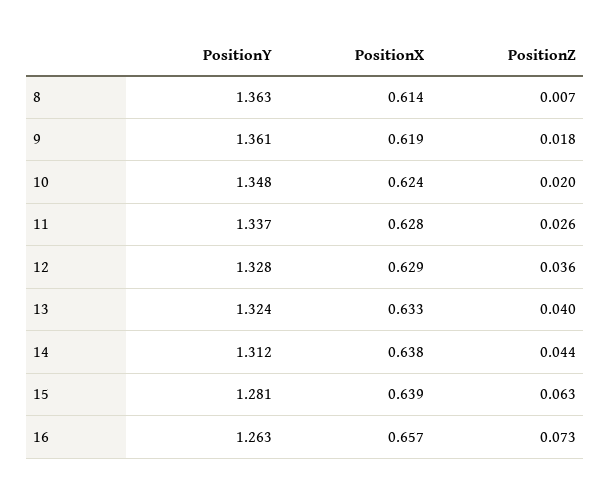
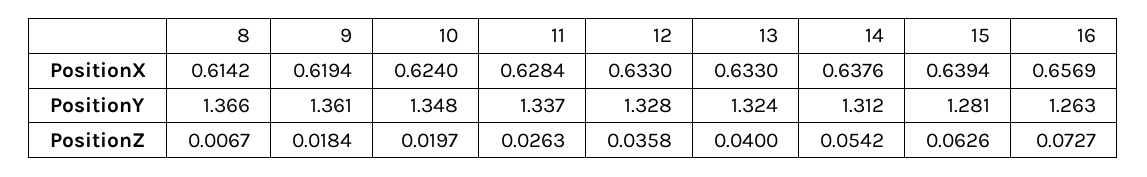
  {
    "PositionY": {
-     "8": 1.363,
+     "8": 1.366,
      "9": 1.361,
      "10": 1.348,
      "11": 1.337,
      "12": 1.328,
      "13": 1.324,
      "14": 1.312,
      "15": 1.281,
      "16": 1.263
    },
    "PositionX": {
      "8": 0.6142,
      "9": 0.6194,
      "10": 0.624,
      "11": 0.6284,
-     "12": 0.629,
+     "12": 0.633,
      "13": 0.633,
      "14": 0.6376,
      "15": 0.6394,
      "16": 0.6569
    },
    "PositionZ": {
      "8": 0.0067,
      "9": 0.0184,
      "10": 0.0197,
      "11": 0.0263,
      "12": 0.0358,
      "13": 0.04,
-     "14": 0.044,
+     "14": 0.0542,
      "15": 0.0626,
      "16": 0.0727
    }
  }

